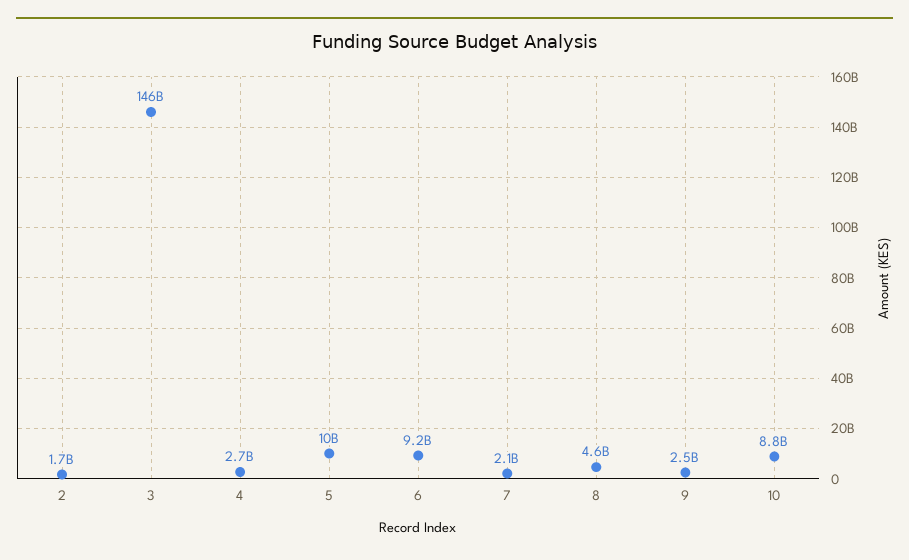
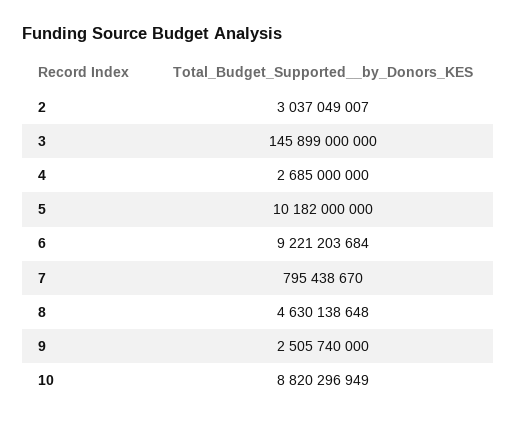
  {
-   "2": 1700000000,
+   "2": 3037049007,
    "3": 145899000000,
    "4": 2685000000,
    "5": 10182000000,
    "6": 9221203684,
-   "7": 2100000000,
+   "7": 795438670,
    "8": 4630138648,
    "9": 2505740000,
    "10": 8820296949
  }

